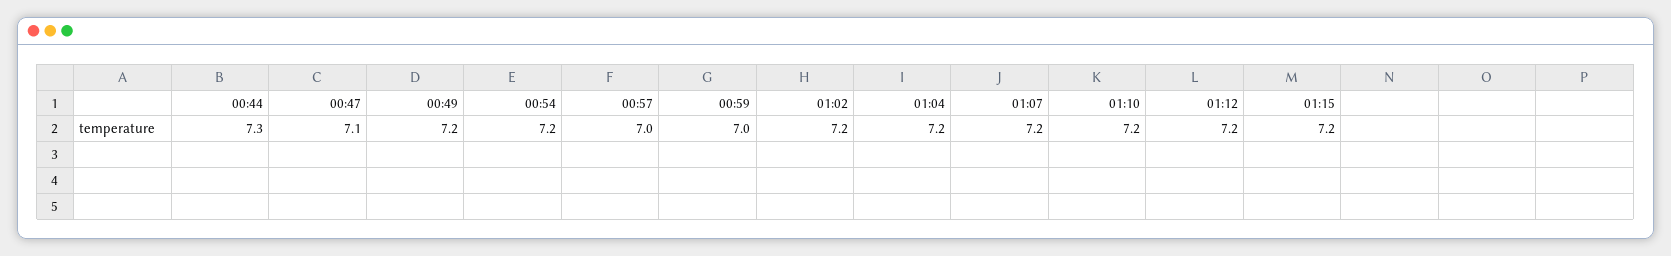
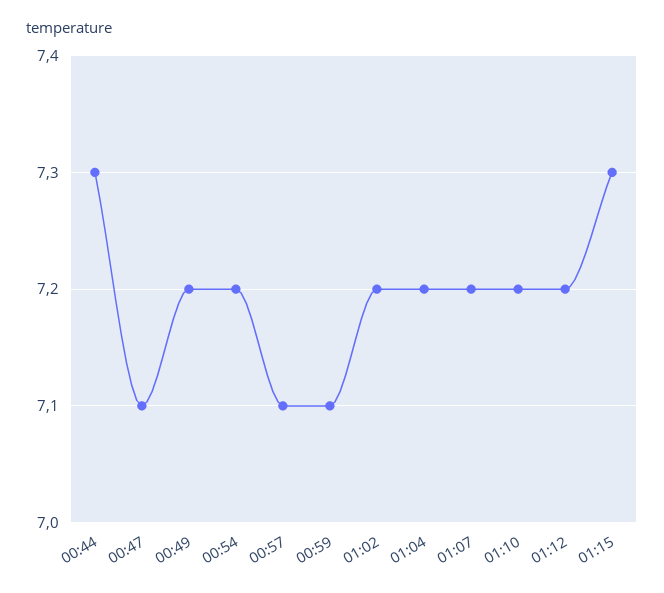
  {
    "00:44": 7.3,
    "00:47": 7.1,
    "00:49": 7.2,
    "00:54": 7.2,
-   "00:57": 7,
+   "00:57": 7.1,
-   "00:59": 7,
+   "00:59": 7.1,
    "01:02": 7.2,
    "01:04": 7.2,
    "01:07": 7.2,
    "01:10": 7.2,
    "01:12": 7.2,
-   "01:15": 7.2
+   "01:15": 7.3
  }

